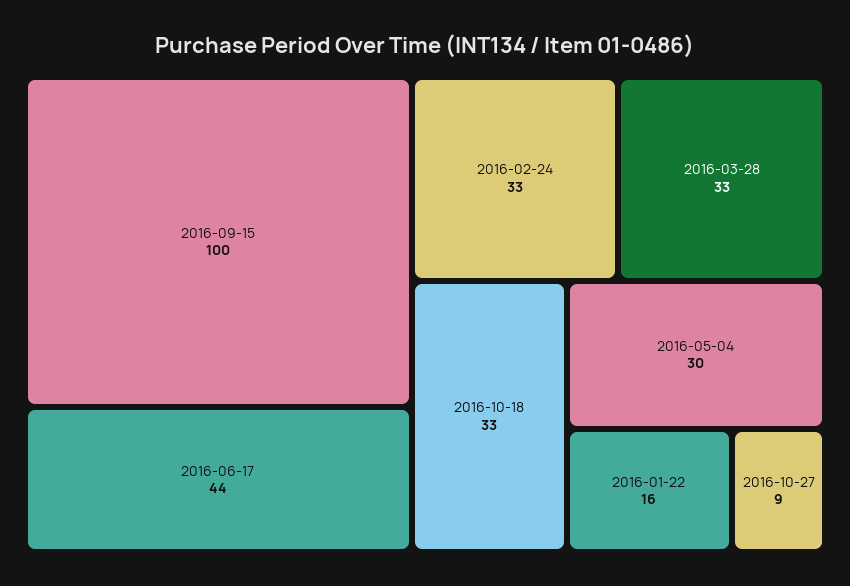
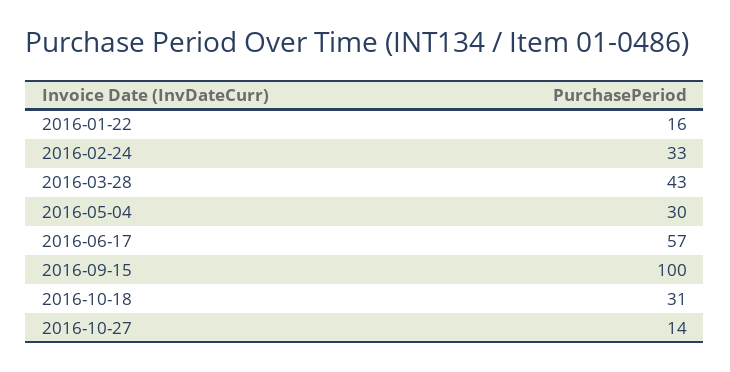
  {
    "2016-09-15": 100,
-   "2016-06-17": 44,
+   "2016-06-17": 57,
    "2016-02-24": 33,
-   "2016-03-28": 33,
+   "2016-03-28": 43,
-   "2016-10-18": 33,
+   "2016-10-18": 31,
    "2016-05-04": 30,
    "2016-01-22": 16,
-   "2016-10-27": 9
+   "2016-10-27": 14
  }

